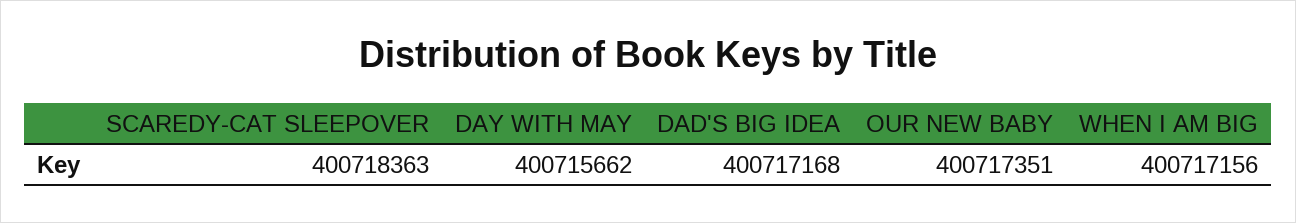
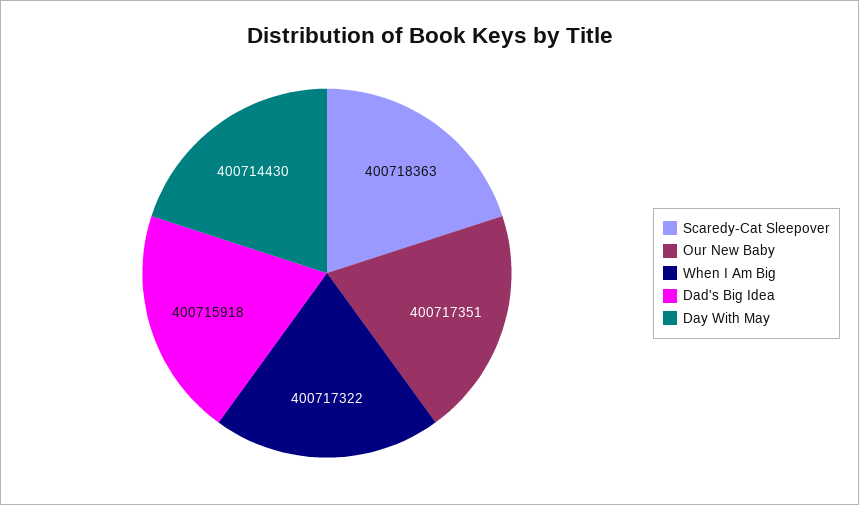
  {
    "SCAREDY-CAT SLEEPOVER": 400718363,
-   "DAY WITH MAY": 400715662,
+   "DAY WITH MAY": 400714430,
-   "DAD'S BIG IDEA": 400717168,
+   "DAD'S BIG IDEA": 400715918,
    "OUR NEW BABY": 400717351,
-   "WHEN I AM BIG": 400717156
+   "WHEN I AM BIG": 400717322
  }

